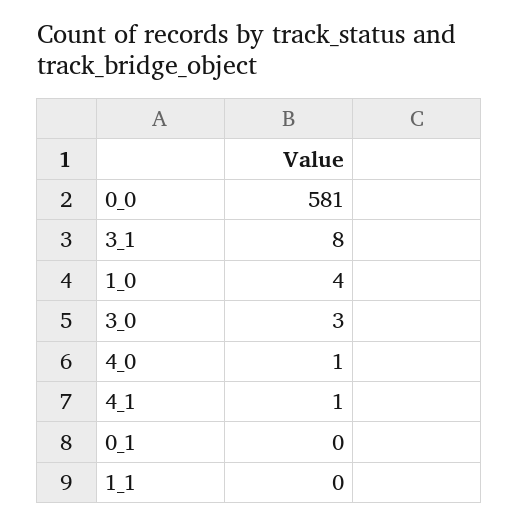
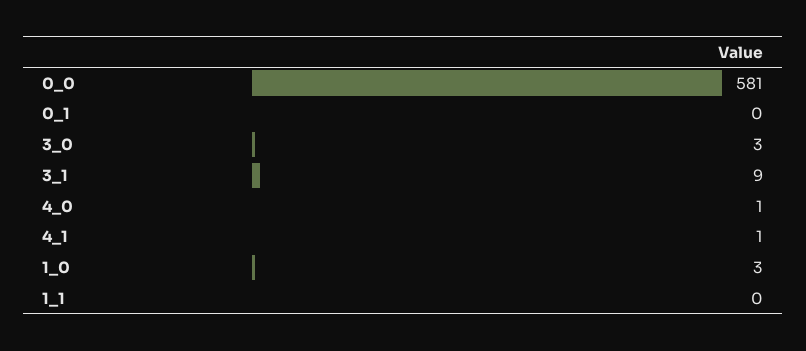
  {
    "0_0": 581,
-   "3_1": 8,
+   "3_1": 9,
-   "1_0": 4,
+   "1_0": 3,
    "3_0": 3,
    "4_0": 1,
    "4_1": 1,
    "0_1": 0,
    "1_1": 0
  }

